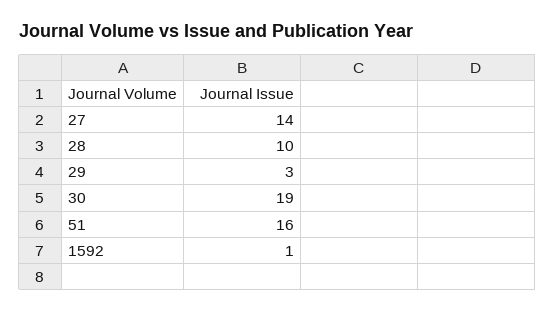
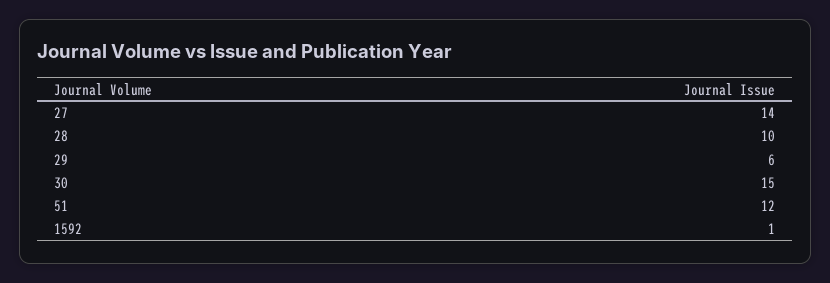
  {
    "27": 14,
    "28": 10,
-   "29": 3,
+   "29": 6,
-   "30": 19,
+   "30": 15,
-   "51": 16,
+   "51": 12,
    "1592": 1
  }

